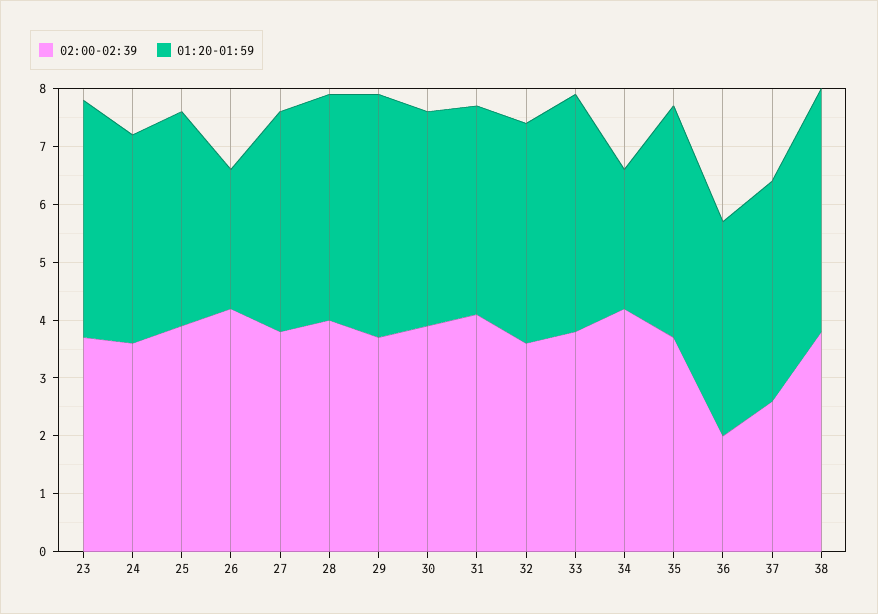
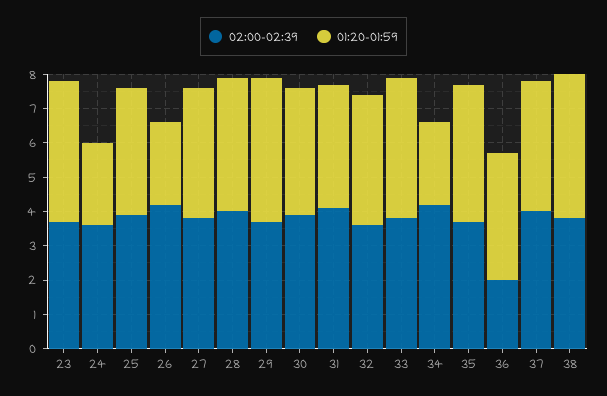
  {
    "02:00-02:39": {
      "23": 3.5,
      "24": 3.5,
      "25": 4,
      "26": 4,
      "27": 4,
      "28": 4,
      "29": 3.5,
      "30": 4,
      "31": 4,
      "32": 3.5,
      "33": 4,
      "34": 4,
      "35": 3.5,
      "36": 2,
-     "37": 2.5,
+     "37": 4,
      "38": 4
    },
    "01:20-01:59": {
      "23": 4,
-     "24": 3.5,
+     "24": 2.5,
      "25": 3.5,
      "26": 2.5,
      "27": 4,
      "28": 4,
      "29": 4,
      "30": 3.5,
      "31": 3.5,
      "32": 4,
      "33": 4,
      "34": 2.5,
      "35": 4,
      "36": 3.5,
      "37": 4,
      "38": 4
    }
  }

